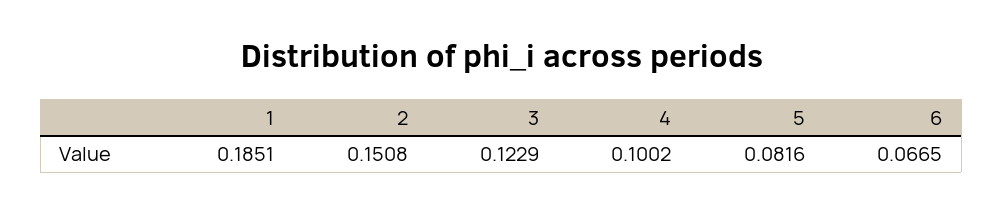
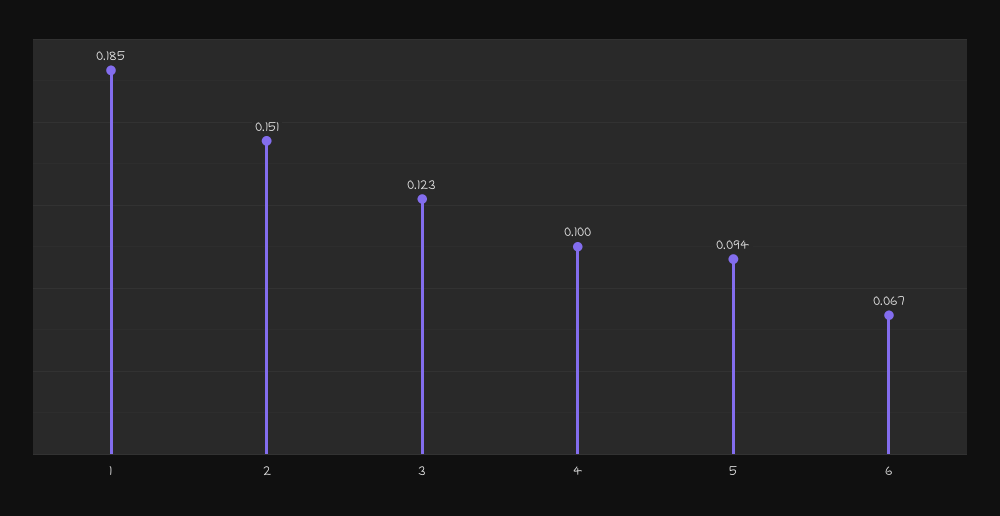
  {
    "1": 0.1851,
    "2": 0.1508,
    "3": 0.1229,
    "4": 0.1002,
-   "5": 0.0816,
+   "5": 0.094,
    "6": 0.0665
  }

